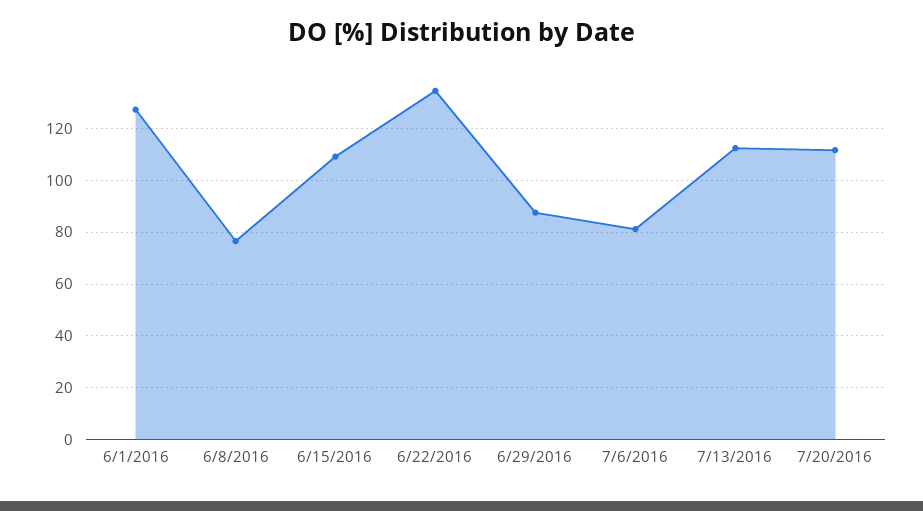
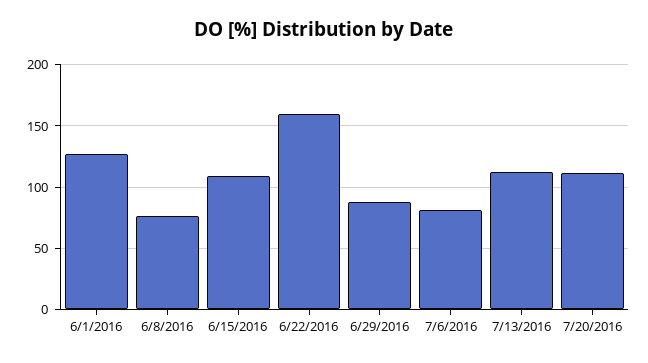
  {
    "6/1/2016": 127.5,
    "6/8/2016": 77.5,
    "6/15/2016": 110,
-   "6/22/2016": 135,
+   "6/22/2016": 160,
    "6/29/2016": 87.5,
    "7/6/2016": 80,
    "7/13/2016": 112.5,
    "7/20/2016": 112.5
  }

